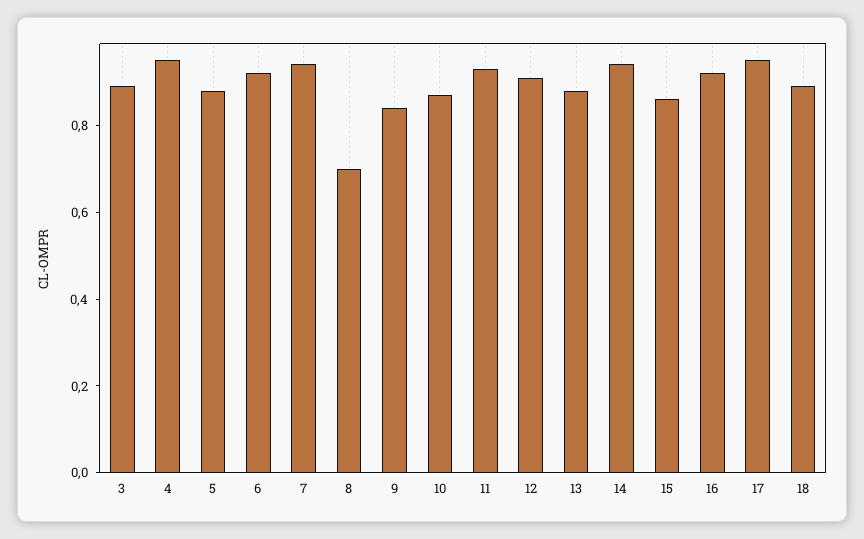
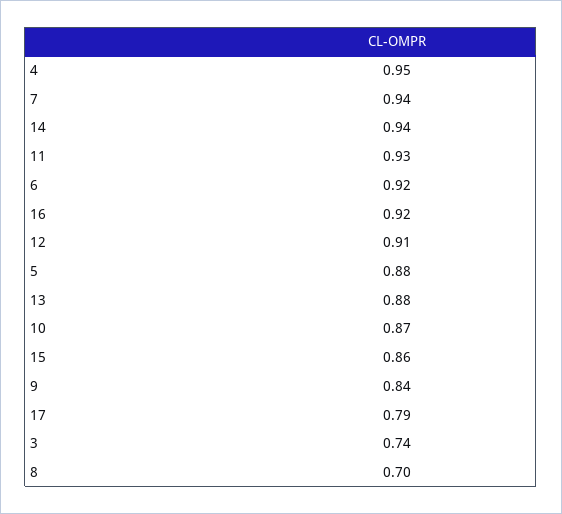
  {
-   "3": 0.9,
+   "3": 0.74,
    "4": 0.95,
    "5": 0.88,
    "6": 0.92,
    "7": 0.94,
    "8": 0.7,
    "9": 0.84,
    "10": 0.87,
    "11": 0.93,
    "12": 0.91,
    "13": 0.88,
    "14": 0.94,
    "15": 0.86,
    "16": 0.92,
-   "17": 0.95,
+   "17": 0.79
-   "18": 0.9
  }

